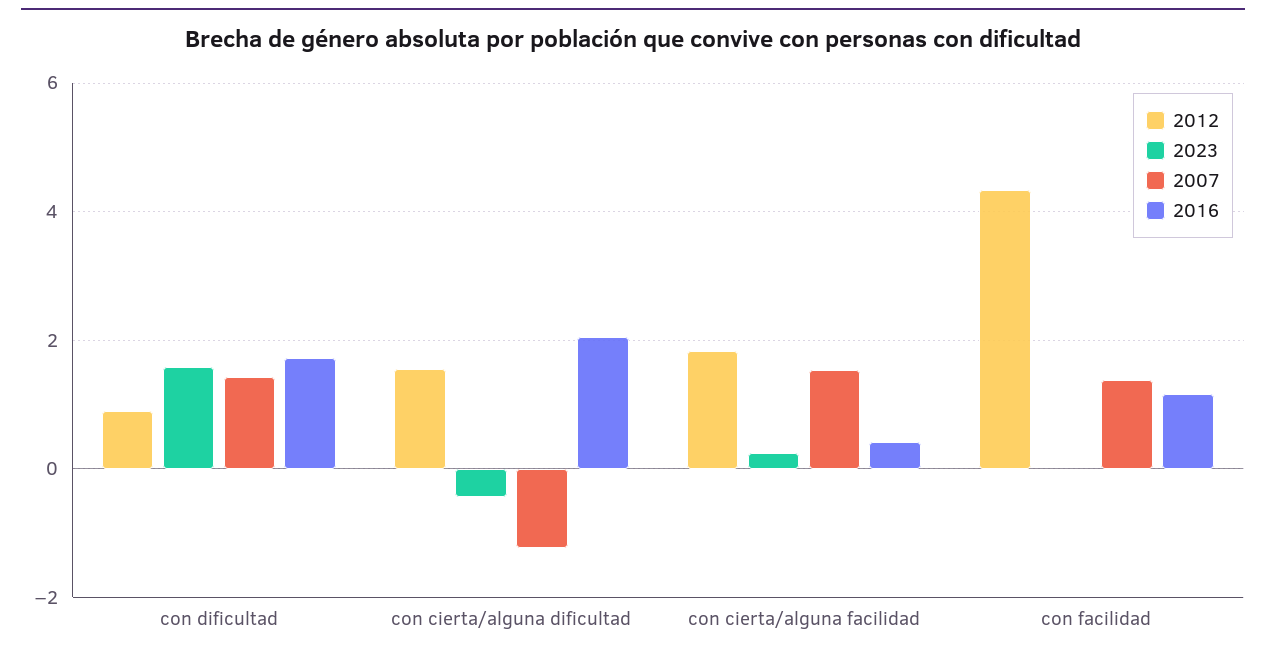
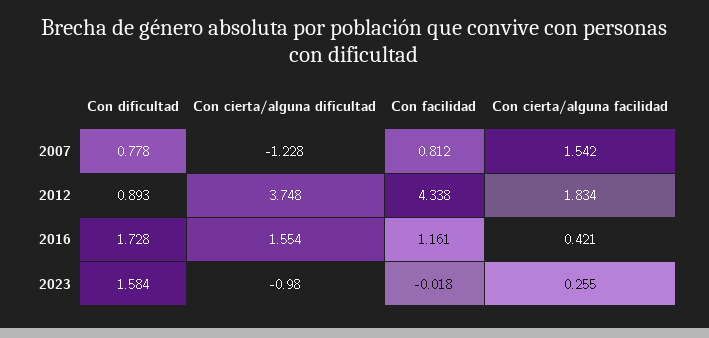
  {
    "2012": {
      "con dificultad": 0.893,
-     "con cierta/alguna dificultad": 1.6,
+     "con cierta/alguna dificultad": 3.748,
      "con cierta/alguna facilidad": 1.834,
      "con facilidad": 4.338
    },
    "2023": {
      "con dificultad": 1.584,
-     "con cierta/alguna dificultad": -0.4,
+     "con cierta/alguna dificultad": -0.98,
      "con cierta/alguna facilidad": 0.255,
      "con facilidad": -0.018
    },
    "2007": {
-     "con dificultad": 1.4,
+     "con dificultad": 0.778,
      "con cierta/alguna dificultad": -1.228,
      "con cierta/alguna facilidad": 1.542,
-     "con facilidad": 1.4
+     "con facilidad": 0.812
    },
    "2016": {
      "con dificultad": 1.728,
-     "con cierta/alguna dificultad": 2,
+     "con cierta/alguna dificultad": 1.554,
      "con cierta/alguna facilidad": 0.421,
      "con facilidad": 1.161
    }
  }

